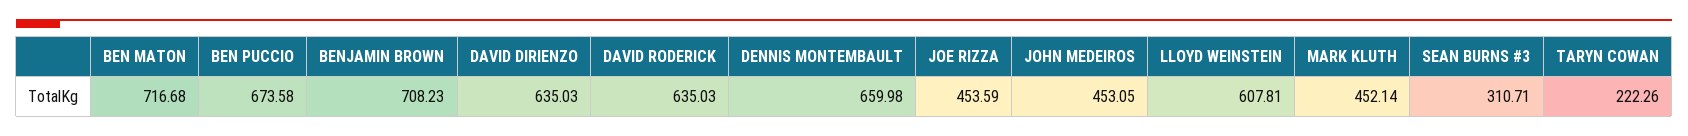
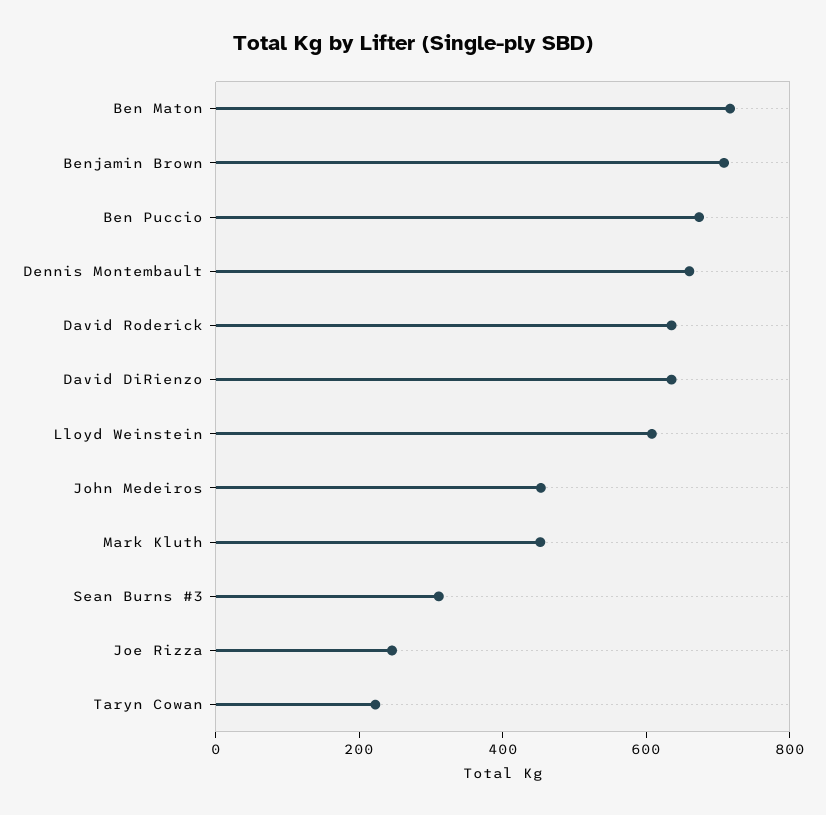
  {
    "BEN MATON": 716.68,
    "BEN PUCCIO": 673.58,
    "BENJAMIN BROWN": 708.23,
    "DAVID DIRIENZO": 635.03,
    "DAVID RODERICK": 635.03,
    "DENNIS MONTEMBAULT": 659.98,
-   "JOE RIZZA": 453.59,
+   "JOE RIZZA": 250,
    "JOHN MEDEIROS": 453.05,
    "LLOYD WEINSTEIN": 607.81,
    "MARK KLUTH": 452.14,
    "SEAN BURNS #3": 310.71,
    "TARYN COWAN": 222.26
  }

